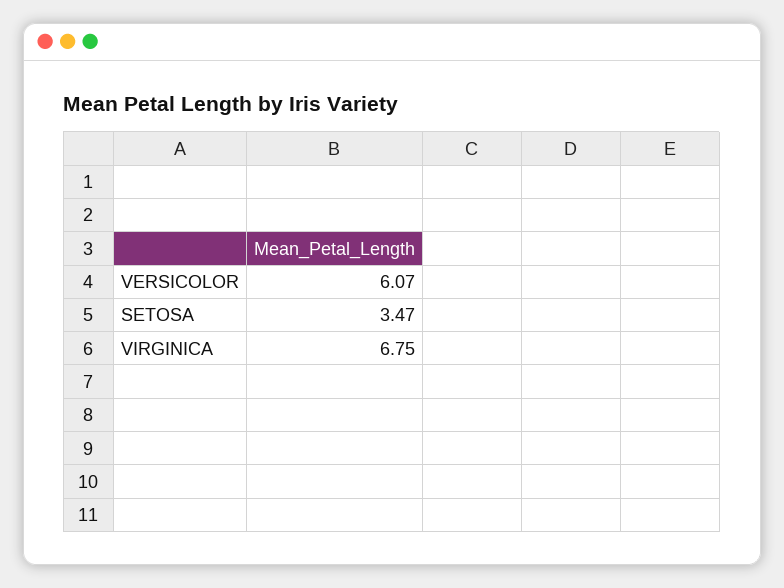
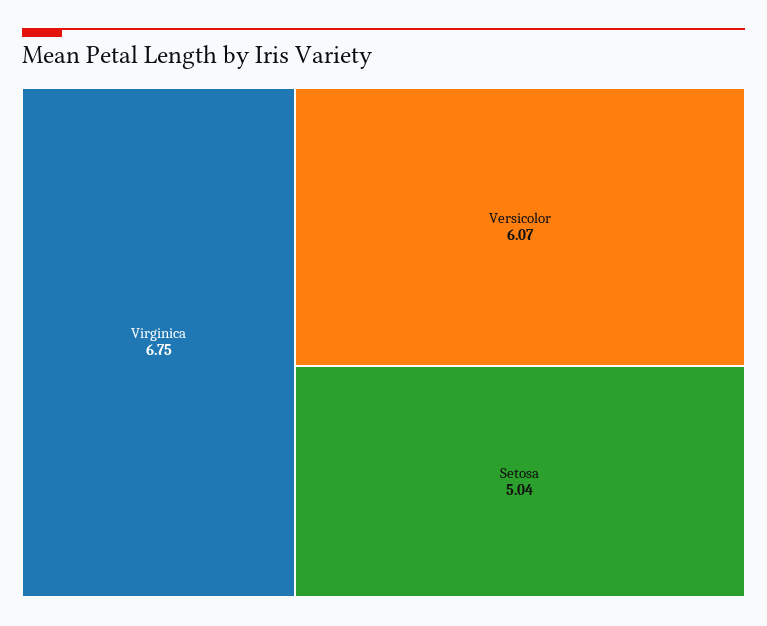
  {
    "VERSICOLOR": 6.07,
-   "SETOSA": 3.47,
+   "SETOSA": 5.04,
    "VIRGINICA": 6.75
  }

